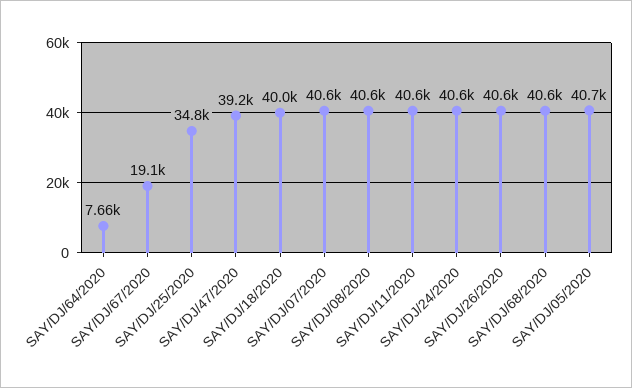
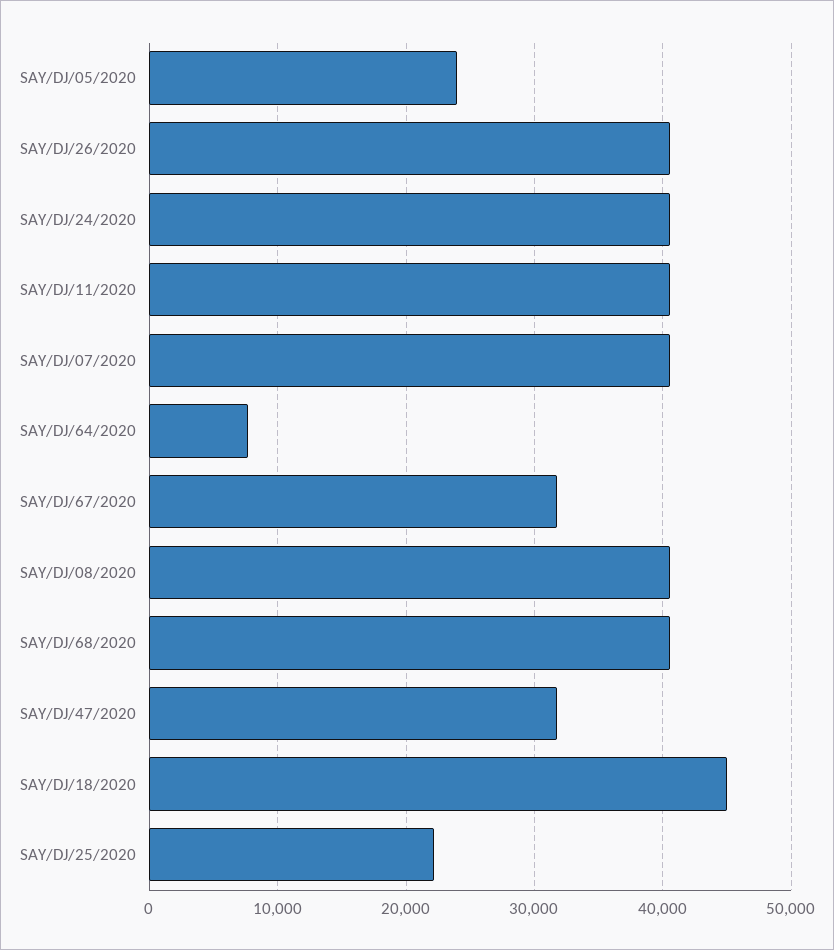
  {
    "SAY/DJ/64/2020": 7660,
-   "SAY/DJ/67/2020": 19100,
+   "SAY/DJ/67/2020": 32000,
-   "SAY/DJ/25/2020": 34800,
+   "SAY/DJ/25/2020": 22000,
-   "SAY/DJ/47/2020": 39200,
+   "SAY/DJ/47/2020": 32000,
-   "SAY/DJ/18/2020": 40000,
+   "SAY/DJ/18/2020": 45000,
    "SAY/DJ/07/2020": 40600,
    "SAY/DJ/08/2020": 40600,
    "SAY/DJ/11/2020": 40600,
    "SAY/DJ/24/2020": 40600,
    "SAY/DJ/26/2020": 40600,
    "SAY/DJ/68/2020": 40600,
-   "SAY/DJ/05/2020": 40700
+   "SAY/DJ/05/2020": 24000
  }

